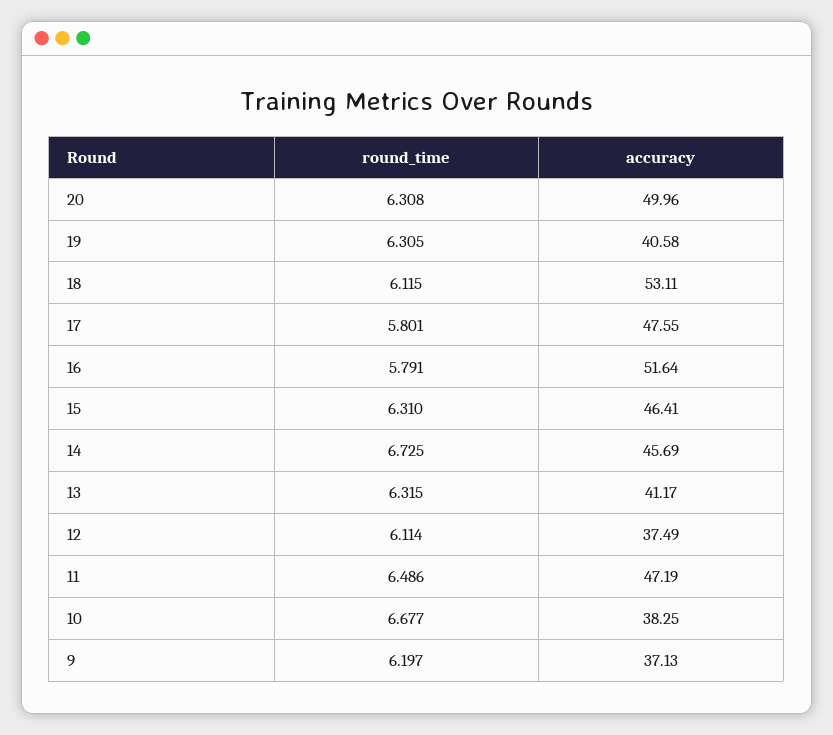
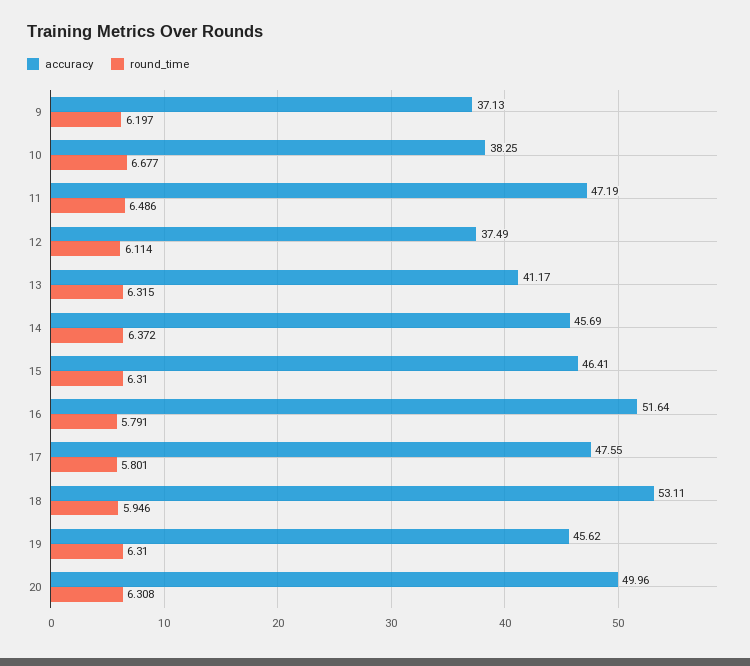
  {
    "round_time": {
      "20": 6.308,
-     "19": 6.305,
+     "19": 6.31,
-     "18": 6.115,
+     "18": 5.946,
      "17": 5.801,
      "16": 5.791,
      "15": 6.31,
-     "14": 6.725,
+     "14": 6.372,
      "13": 6.315,
      "12": 6.114,
      "11": 6.486,
      "10": 6.677,
      "9": 6.197
    },
    "accuracy": {
      "20": 49.96,
-     "19": 40.58,
+     "19": 45.62,
      "18": 53.11,
      "17": 47.55,
      "16": 51.64,
      "15": 46.41,
      "14": 45.69,
      "13": 41.17,
      "12": 37.49,
      "11": 47.19,
      "10": 38.25,
      "9": 37.13
    }
  }

